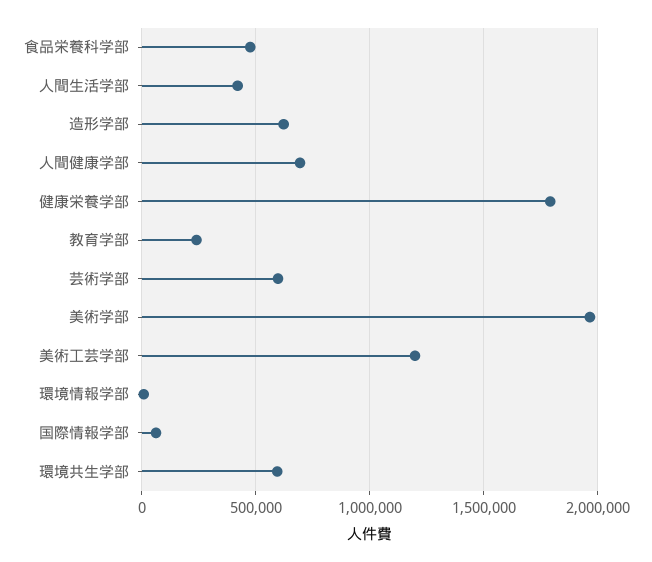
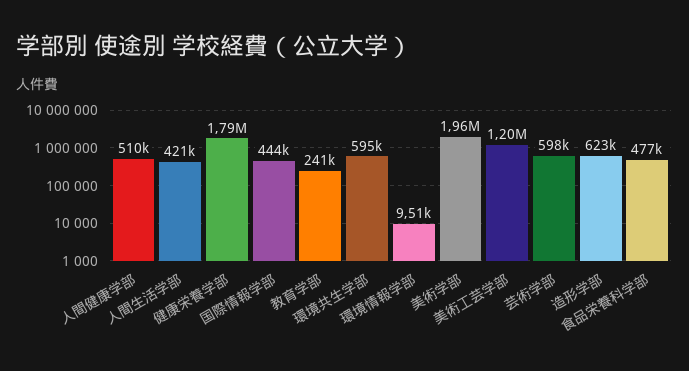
  {
    "食品栄養科学部": 477000,
    "人間生活学部": 421000,
    "造形学部": 623000,
-   "人間健康学部": 700000,
+   "人間健康学部": 510000,
    "健康栄養学部": 1790000,
    "教育学部": 241000,
    "芸術学部": 598000,
    "美術学部": 1960000,
    "美術工芸学部": 1200000,
    "環境情報学部": 9510,
-   "国際情報学部": 50000,
+   "国際情報学部": 444000,
    "環境共生学部": 595000
  }

